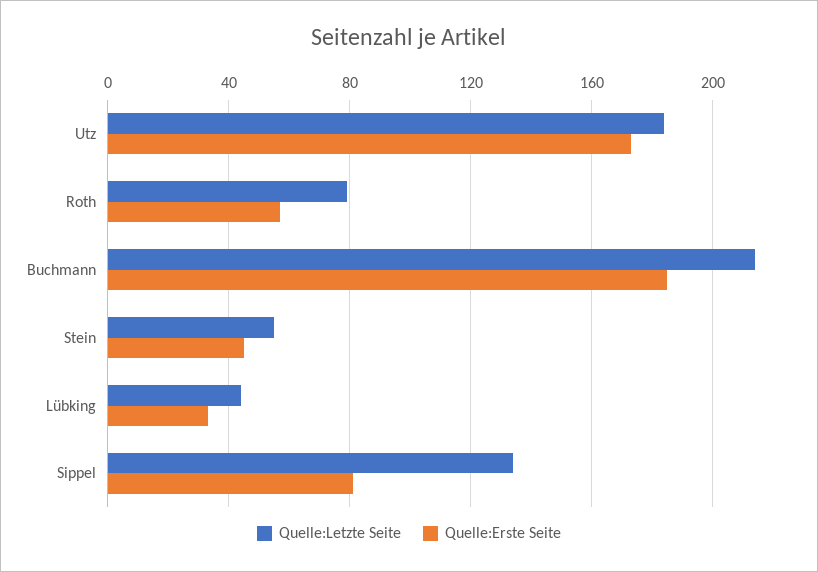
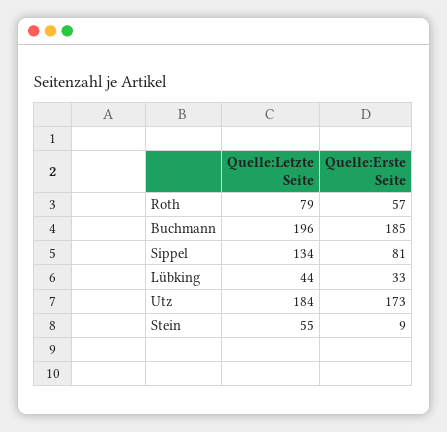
  {
    "Quelle:Letzte Seite": {
      "Utz": 184,
      "Roth": 79,
-     "Buchmann": 215,
+     "Buchmann": 196,
      "Stein": 55,
      "Lübking": 44,
      "Sippel": 134
    },
    "Quelle:Erste Seite": {
      "Utz": 173,
      "Roth": 57,
      "Buchmann": 185,
-     "Stein": 45,
+     "Stein": 9,
      "Lübking": 33,
      "Sippel": 81
    }
  }

